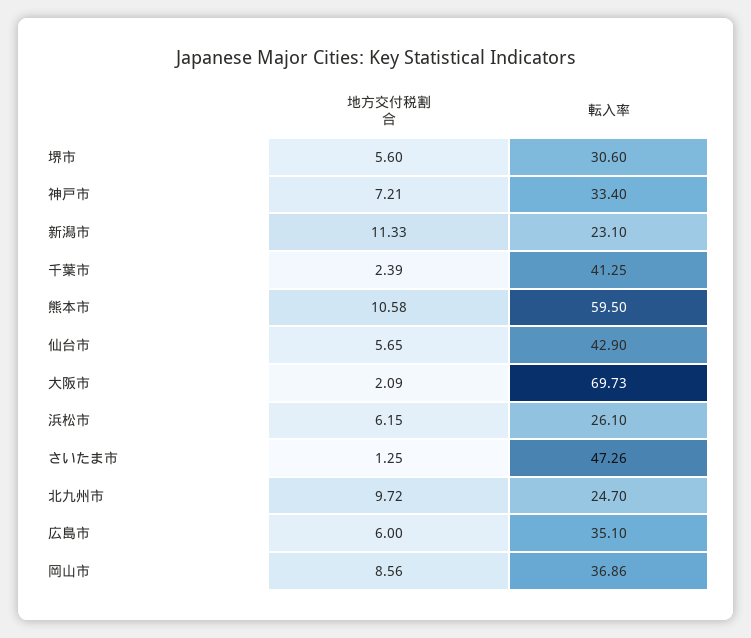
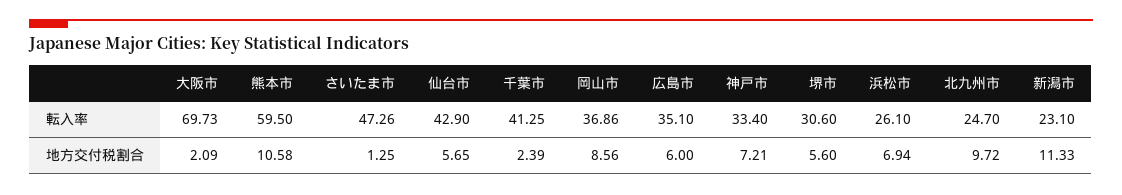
  {
    "地方交付税割合": {
      "堺市": 5.6,
      "神戸市": 7.21,
      "新潟市": 11.33,
      "千葉市": 2.39,
      "熊本市": 10.58,
      "仙台市": 5.65,
      "大阪市": 2.09,
-     "浜松市": 6.15,
+     "浜松市": 6.94,
      "さいたま市": 1.25,
      "北九州市": 9.72,
      "広島市": 6,
      "岡山市": 8.56
    },
    "転入率": {
      "堺市": 30.6,
      "神戸市": 33.4,
      "新潟市": 23.1,
      "千葉市": 41.25,
      "熊本市": 59.5,
      "仙台市": 42.9,
      "大阪市": 69.73,
      "浜松市": 26.1,
      "さいたま市": 47.26,
      "北九州市": 24.7,
      "広島市": 35.1,
      "岡山市": 36.86
    }
  }

